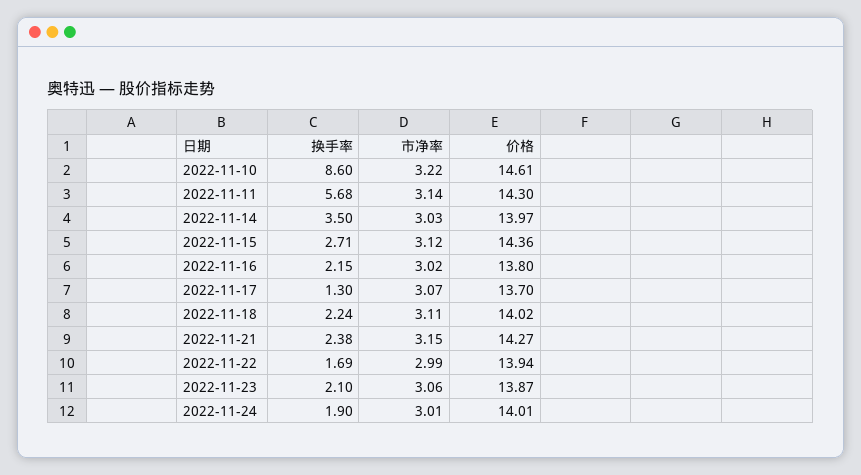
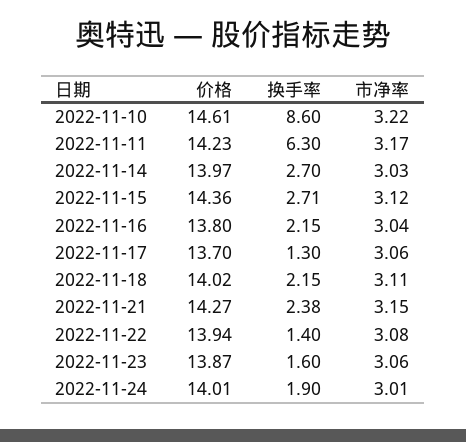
  {
    "换手率": {
      "2022-11-10": 8.6,
-     "2022-11-11": 5.68,
+     "2022-11-11": 6.3,
-     "2022-11-14": 3.5,
+     "2022-11-14": 2.7,
      "2022-11-15": 2.71,
      "2022-11-16": 2.15,
      "2022-11-17": 1.3,
-     "2022-11-18": 2.24,
+     "2022-11-18": 2.15,
      "2022-11-21": 2.38,
-     "2022-11-22": 1.69,
+     "2022-11-22": 1.4,
-     "2022-11-23": 2.1,
+     "2022-11-23": 1.6,
      "2022-11-24": 1.9
    },
    "市净率": {
      "2022-11-10": 3.22,
-     "2022-11-11": 3.14,
+     "2022-11-11": 3.17,
      "2022-11-14": 3.03,
      "2022-11-15": 3.12,
-     "2022-11-16": 3.02,
+     "2022-11-16": 3.04,
-     "2022-11-17": 3.07,
+     "2022-11-17": 3.06,
      "2022-11-18": 3.11,
      "2022-11-21": 3.15,
-     "2022-11-22": 2.99,
+     "2022-11-22": 3.08,
      "2022-11-23": 3.06,
      "2022-11-24": 3.01
    },
    "价格": {
      "2022-11-10": 14.61,
-     "2022-11-11": 14.3,
+     "2022-11-11": 14.23,
      "2022-11-14": 13.97,
      "2022-11-15": 14.36,
      "2022-11-16": 13.8,
      "2022-11-17": 13.7,
      "2022-11-18": 14.02,
      "2022-11-21": 14.27,
      "2022-11-22": 13.94,
      "2022-11-23": 13.87,
      "2022-11-24": 14.01
    }
  }

